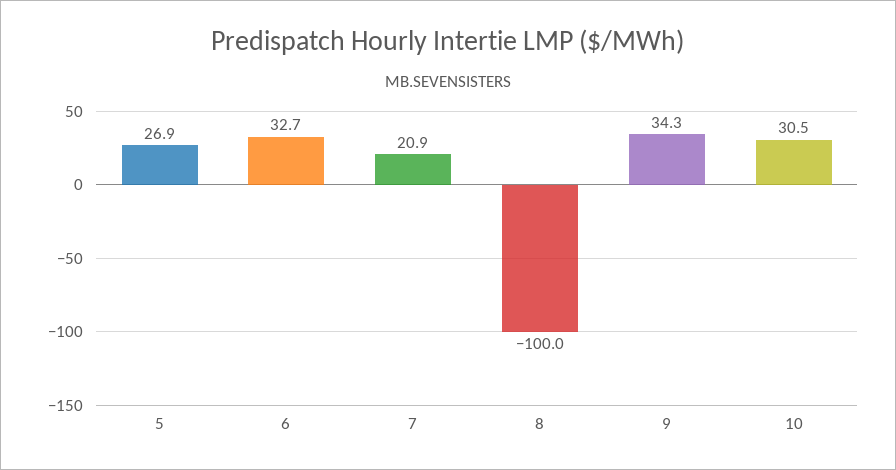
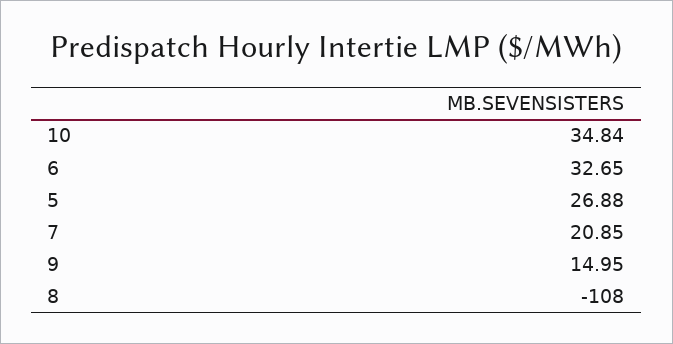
  {
    "5": 26.88,
    "6": 32.65,
    "7": 20.85,
-   "8": -100,
+   "8": -108,
-   "9": 34.3,
+   "9": 14.95,
-   "10": 30.5
+   "10": 34.84
  }

